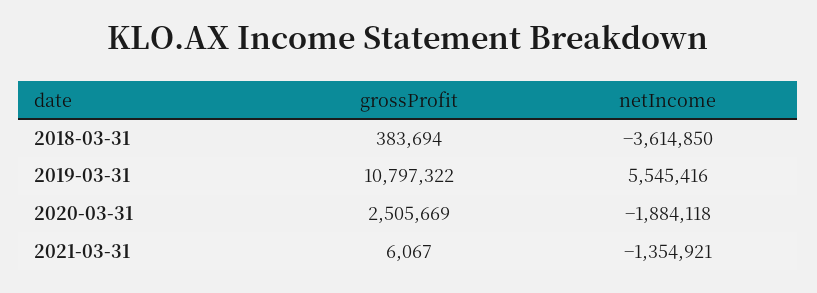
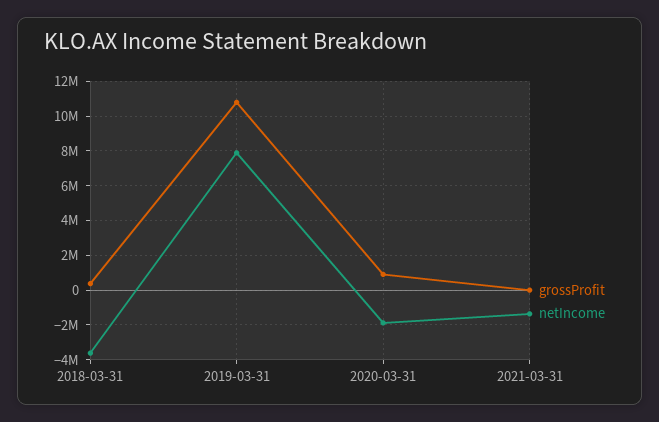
  {
    "grossProfit": {
      "2018-03-31": 383694,
      "2019-03-31": 10797322,
-     "2020-03-31": 2505669,
+     "2020-03-31": 1000000,
      "2021-03-31": 6067
    },
    "netIncome": {
      "2018-03-31": -3614850,
-     "2019-03-31": 5545416,
+     "2019-03-31": 8000000,
      "2020-03-31": -1884118,
      "2021-03-31": -1354921
    }
  }

